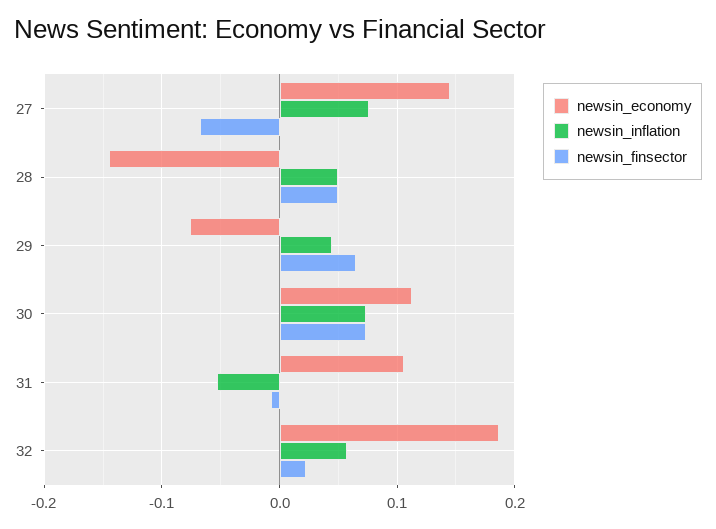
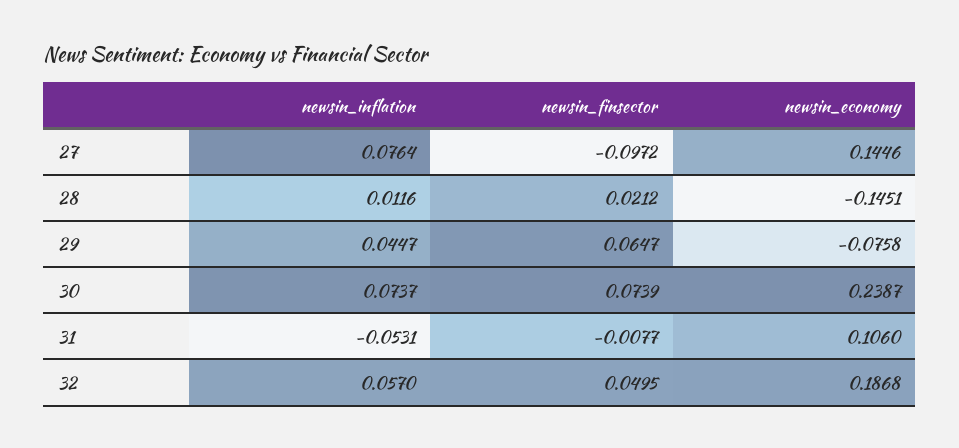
  {
    "newsin_economy": {
      "27": 0.1446,
      "28": -0.1451,
      "29": -0.0758,
-     "30": 0.11,
+     "30": 0.2387,
      "31": 0.106,
      "32": 0.1868
    },
    "newsin_inflation": {
      "27": 0.0764,
-     "28": 0.05,
+     "28": 0.0116,
      "29": 0.0447,
      "30": 0.0737,
      "31": -0.0531,
      "32": 0.057
    },
    "newsin_finsector": {
-     "27": -0.07,
+     "27": -0.0972,
-     "28": 0.05,
+     "28": 0.0212,
      "29": 0.0647,
      "30": 0.0739,
      "31": -0.0077,
-     "32": 0.02
+     "32": 0.0495
    }
  }

